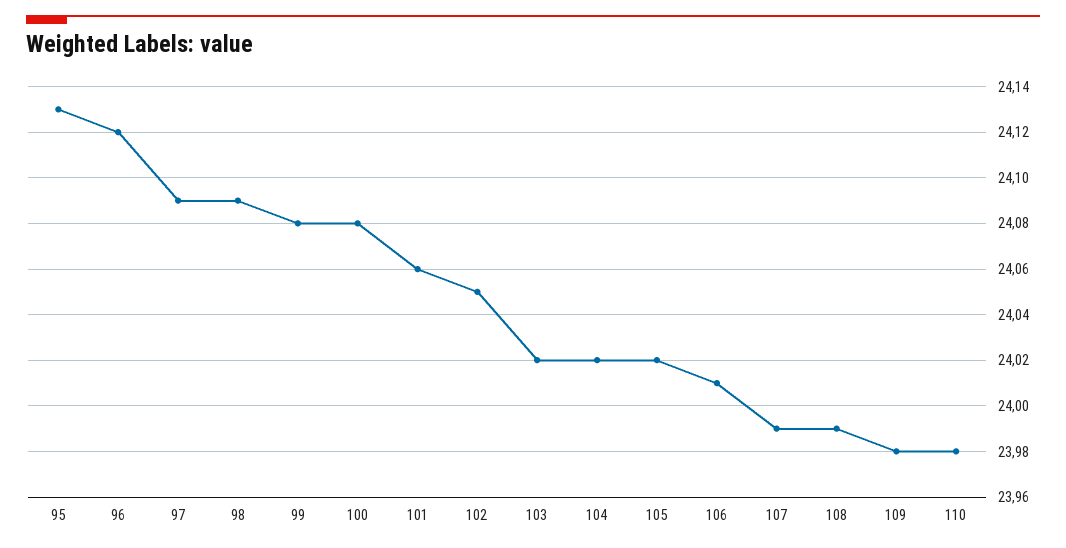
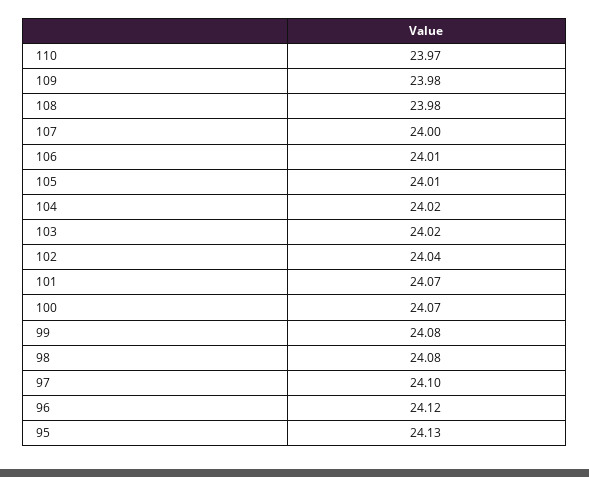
  {
    "95": 24.13,
    "96": 24.12,
-   "97": 24.09,
+   "97": 24.1,
-   "98": 24.09,
+   "98": 24.08,
    "99": 24.08,
-   "100": 24.08,
+   "100": 24.07,
-   "101": 24.06,
+   "101": 24.07,
-   "102": 24.05,
+   "102": 24.04,
    "103": 24.02,
    "104": 24.02,
-   "105": 24.02,
+   "105": 24.01,
    "106": 24.01,
-   "107": 23.99,
+   "107": 24,
-   "108": 23.99,
+   "108": 23.98,
    "109": 23.98,
-   "110": 23.98
+   "110": 23.97
  }

